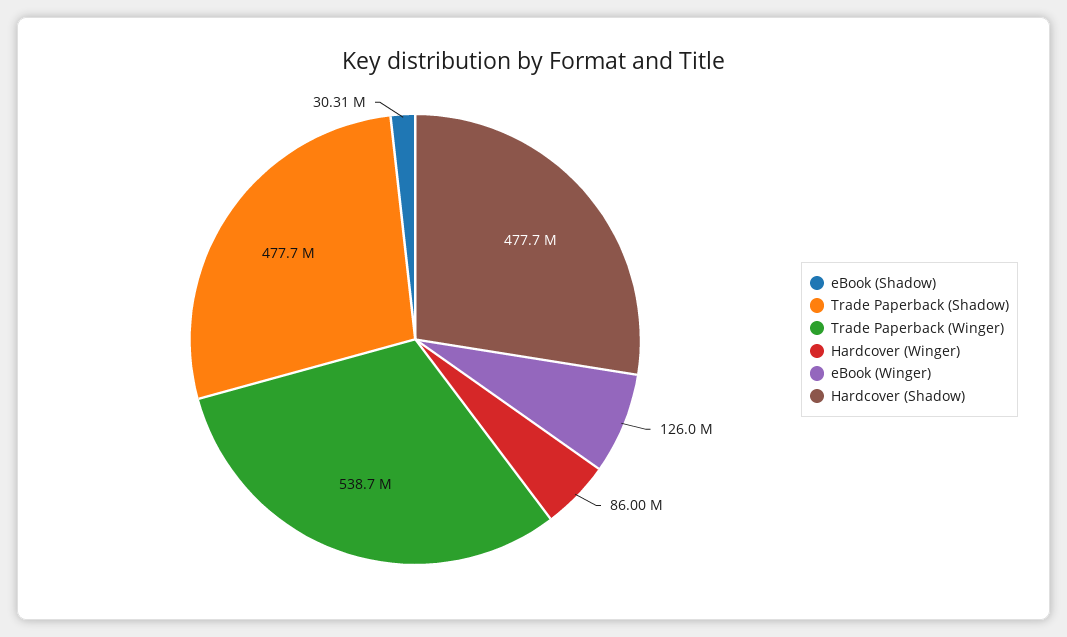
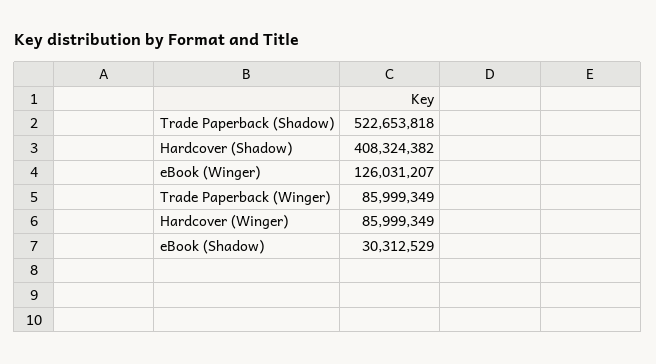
  {
    "eBook (Shadow)": 30312529,
-   "Trade Paperback (Shadow)": 477700000,
+   "Trade Paperback (Shadow)": 522653818,
-   "Trade Paperback (Winger)": 538700000,
+   "Trade Paperback (Winger)": 85999349,
    "Hardcover (Winger)": 85999349,
    "eBook (Winger)": 126031207,
-   "Hardcover (Shadow)": 477700000
+   "Hardcover (Shadow)": 408324382
  }

